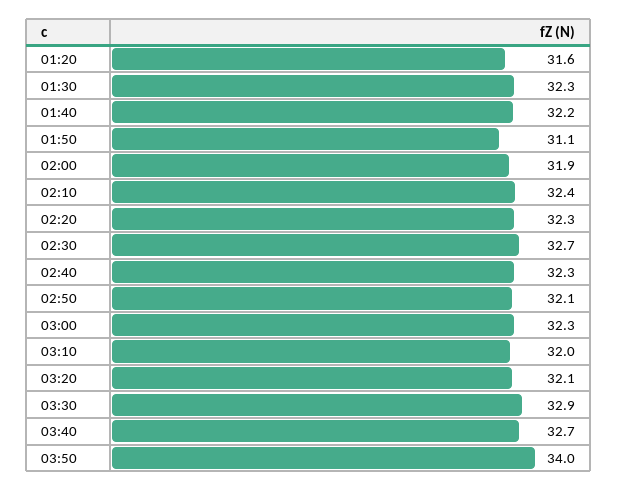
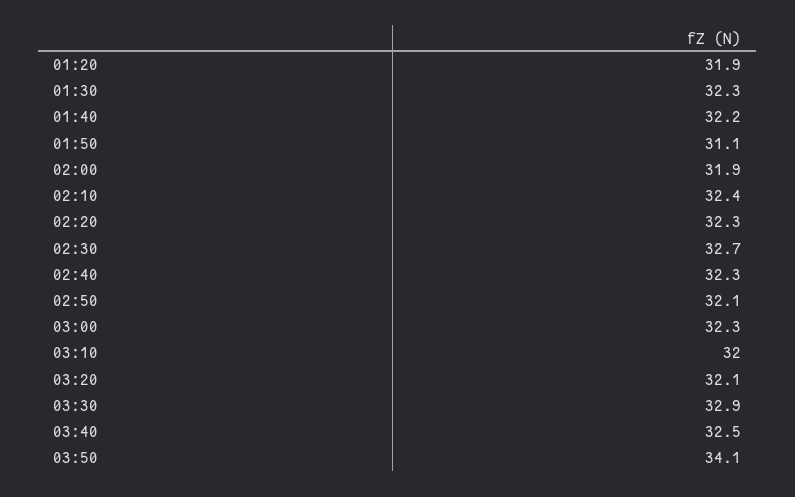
  {
-   "01:20": 31.6,
+   "01:20": 31.9,
    "01:30": 32.3,
    "01:40": 32.2,
    "01:50": 31.1,
    "02:00": 31.9,
    "02:10": 32.4,
    "02:20": 32.3,
    "02:30": 32.7,
    "02:40": 32.3,
    "02:50": 32.1,
    "03:00": 32.3,
    "03:10": 32,
    "03:20": 32.1,
    "03:30": 32.9,
-   "03:40": 32.7,
+   "03:40": 32.5,
-   "03:50": 34
+   "03:50": 34.1
  }

